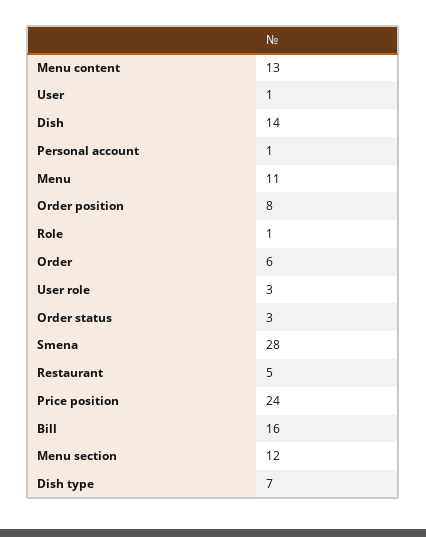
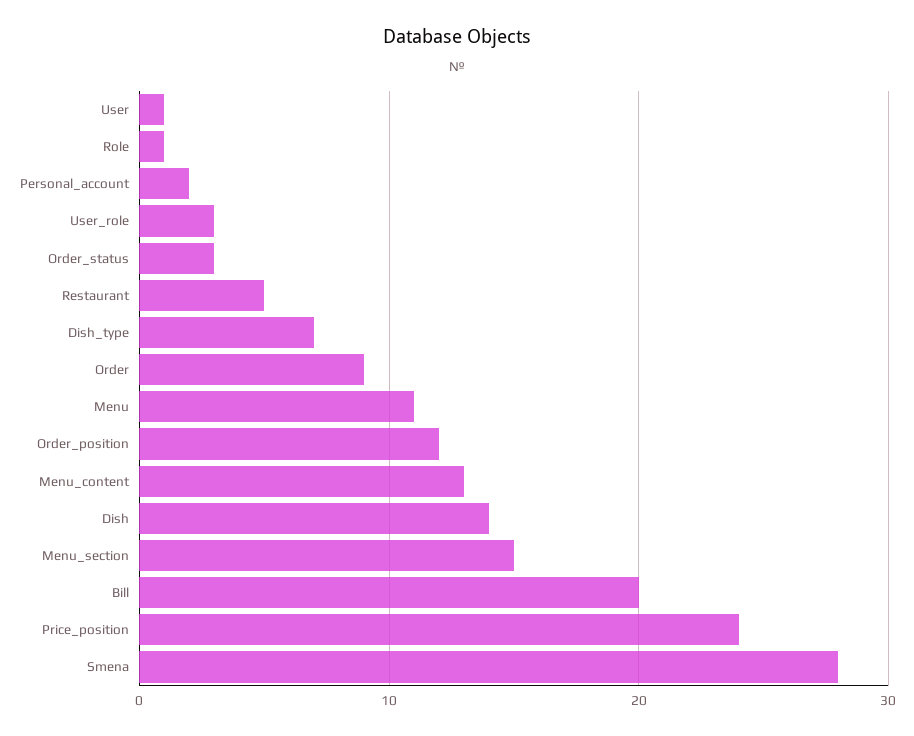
  {
    "Menu content": 13,
    "User": 1,
    "Dish": 14,
-   "Personal account": 1,
+   "Personal account": 2,
    "Menu": 11,
-   "Order position": 8,
+   "Order position": 12,
    "Role": 1,
-   "Order": 6,
+   "Order": 9,
    "User role": 3,
    "Order status": 3,
    "Smena": 28,
    "Restaurant": 5,
    "Price position": 24,
-   "Bill": 16,
+   "Bill": 20,
-   "Menu section": 12,
+   "Menu section": 15,
    "Dish type": 7
  }

